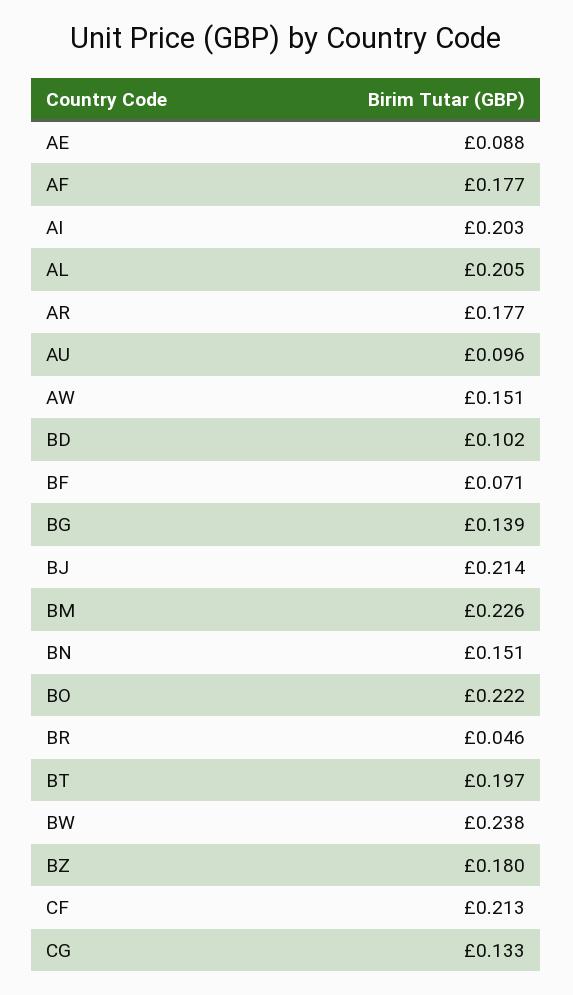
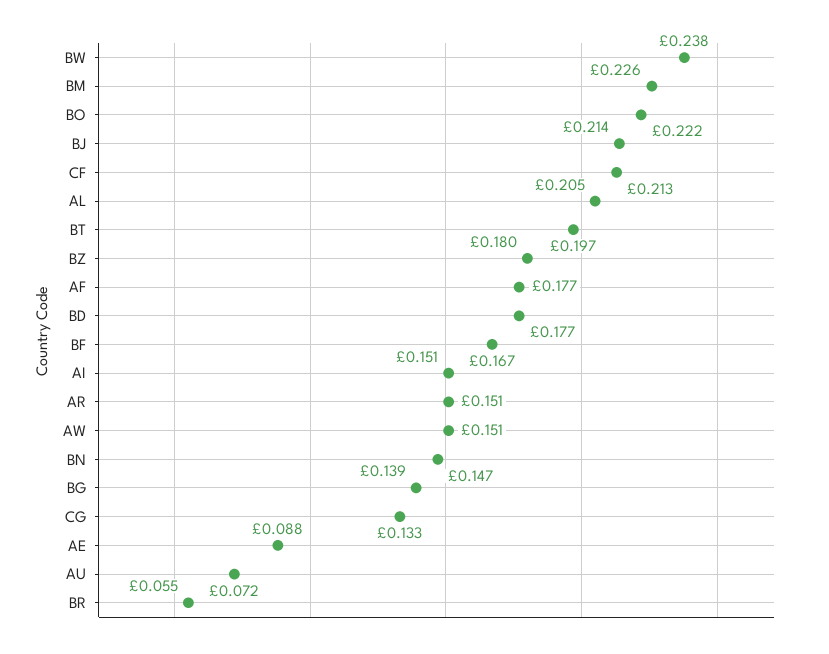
  {
    "AE": 0.088,
    "AF": 0.177,
-   "AI": 0.203,
+   "AI": 0.151,
    "AL": 0.205,
-   "AR": 0.177,
+   "AR": 0.151,
-   "AU": 0.096,
+   "AU": 0.072,
    "AW": 0.151,
-   "BD": 0.102,
+   "BD": 0.177,
-   "BF": 0.071,
+   "BF": 0.167,
    "BG": 0.139,
    "BJ": 0.214,
    "BM": 0.226,
-   "BN": 0.151,
+   "BN": 0.147,
    "BO": 0.222,
-   "BR": 0.046,
+   "BR": 0.055,
    "BT": 0.197,
    "BW": 0.238,
    "BZ": 0.18,
    "CF": 0.213,
    "CG": 0.133
  }

